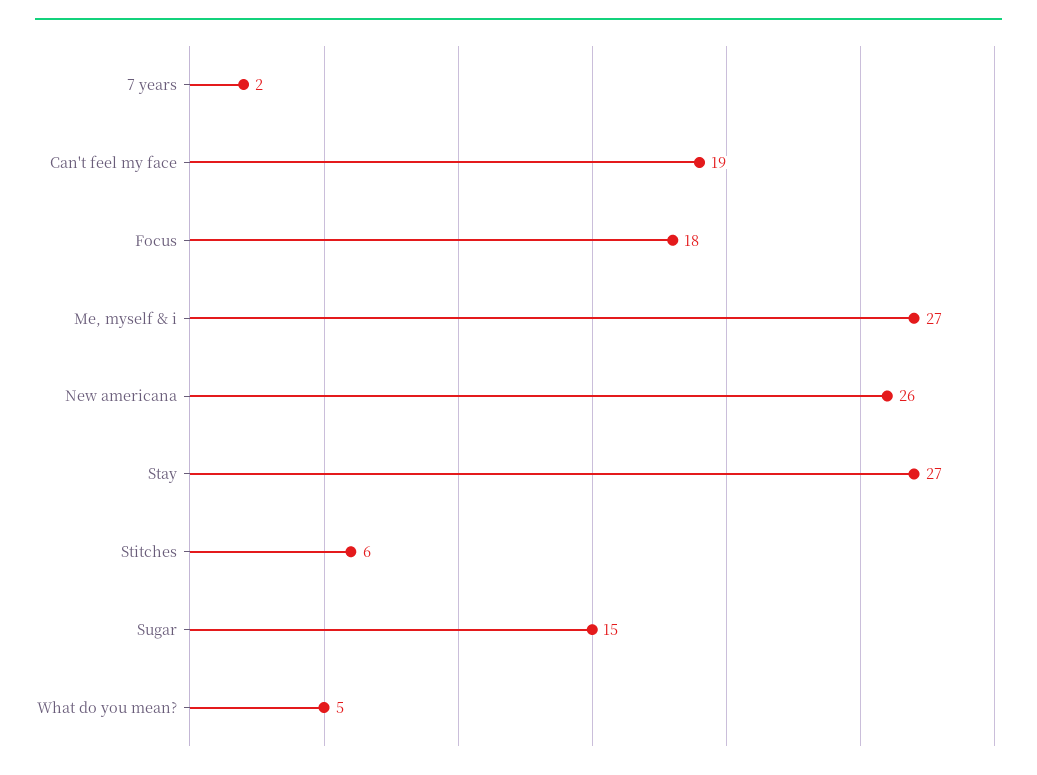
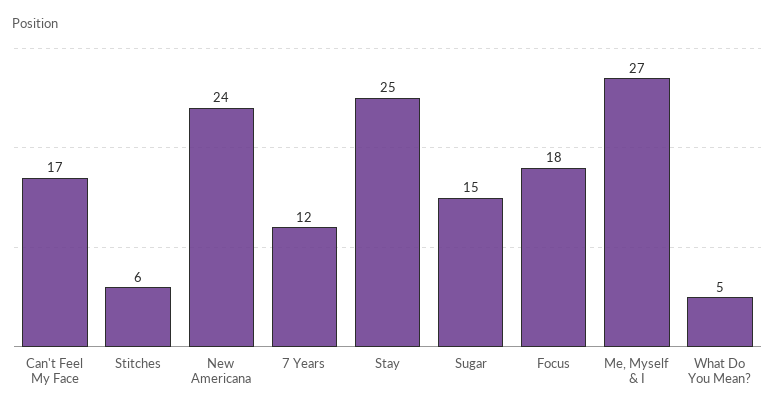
  {
-   "7 years": 2,
+   "7 years": 12,
-   "Can't feel my face": 19,
+   "Can't feel my face": 17,
    "Focus": 18,
    "Me, myself & i": 27,
-   "New americana": 26,
+   "New americana": 24,
-   "Stay": 27,
+   "Stay": 25,
    "Stitches": 6,
    "Sugar": 15,
    "What do you mean?": 5
  }

